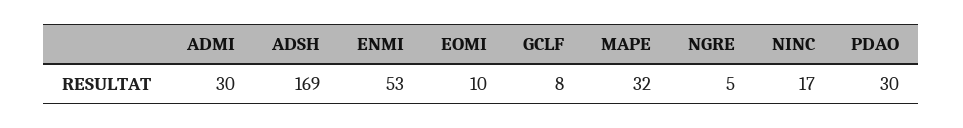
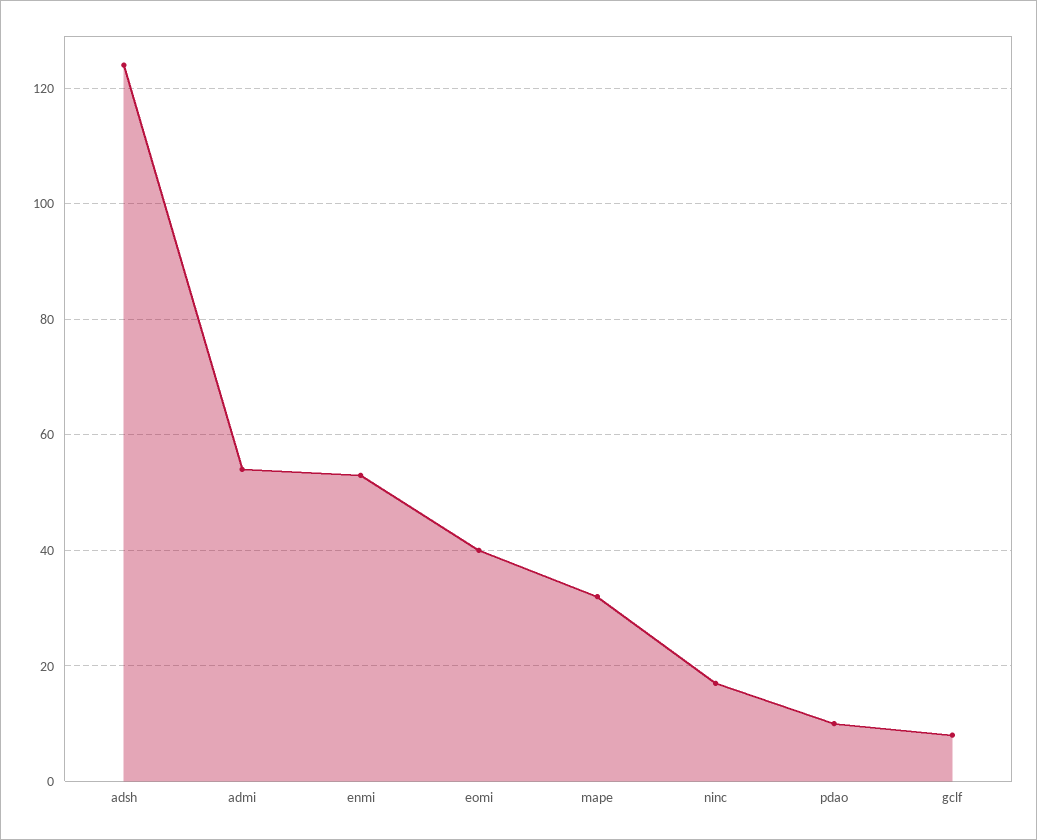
  {
-   "ADMI": 30,
+   "ADMI": 55,
-   "ADSH": 169,
+   "ADSH": 125,
    "ENMI": 53,
-   "EOMI": 10,
+   "EOMI": 40,
    "GCLF": 8,
    "MAPE": 32,
-   "NGRE": 5,
    "NINC": 17,
-   "PDAO": 30
+   "PDAO": 10
  }

